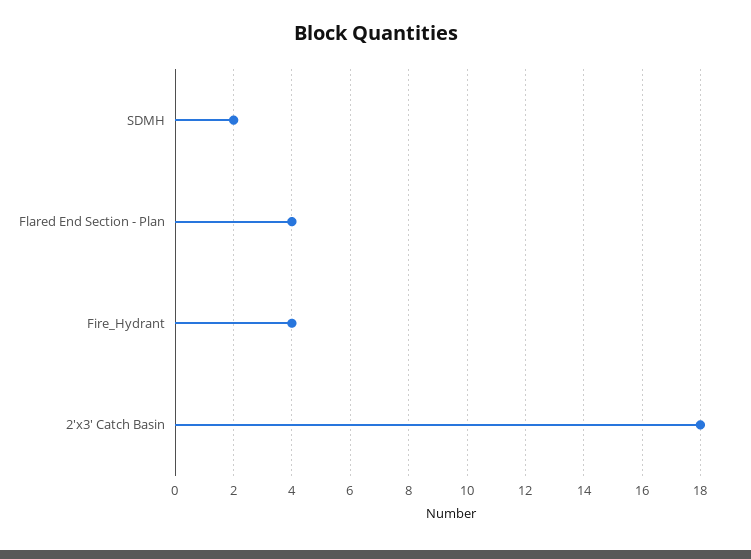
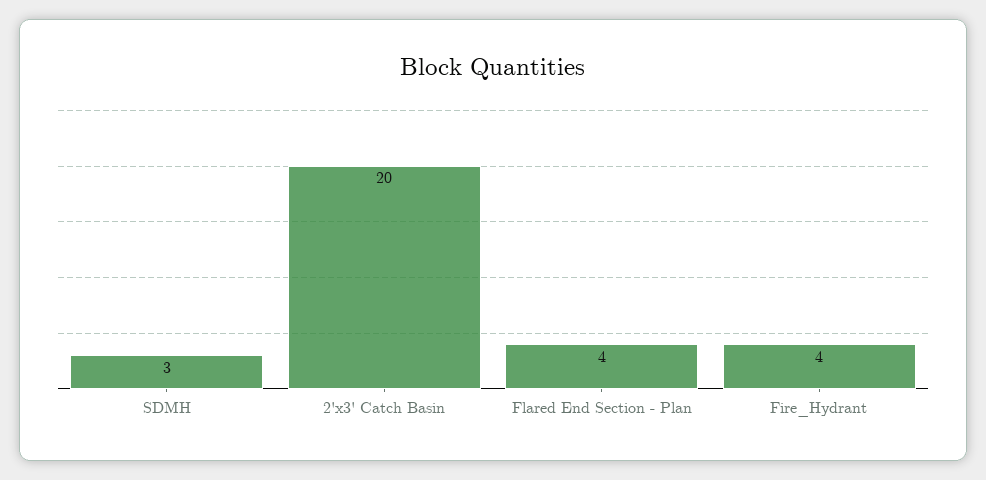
  {
-   "SDMH": 2,
+   "SDMH": 3,
    "Flared End Section - Plan": 4,
    "Fire_Hydrant": 4,
-   "2'x3' Catch Basin": 18
+   "2'x3' Catch Basin": 20
  }

